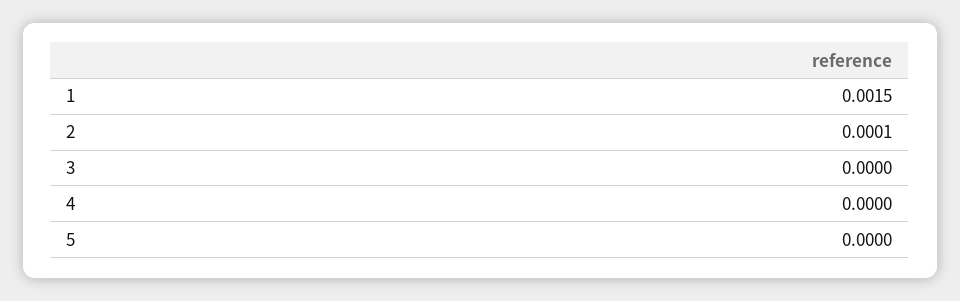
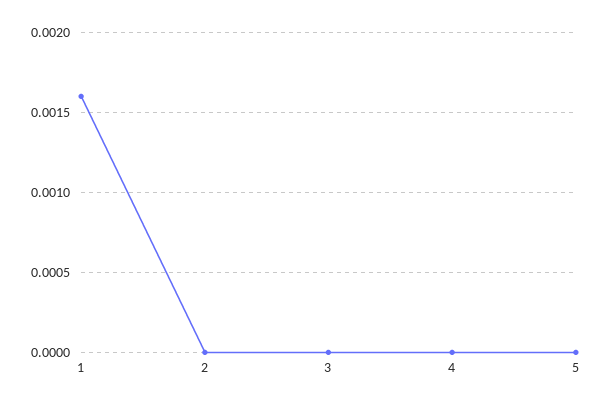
  {
-   "1": 0.0015,
+   "1": 0.0016,
-   "2": 0.0001,
+   "2": 0,
    "3": 0,
    "4": 0,
    "5": 0
  }

